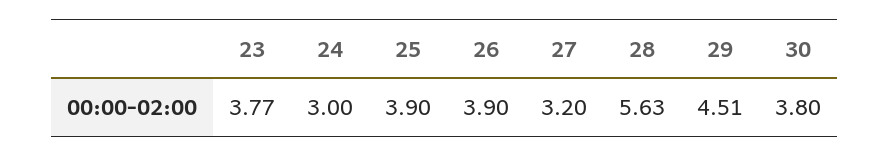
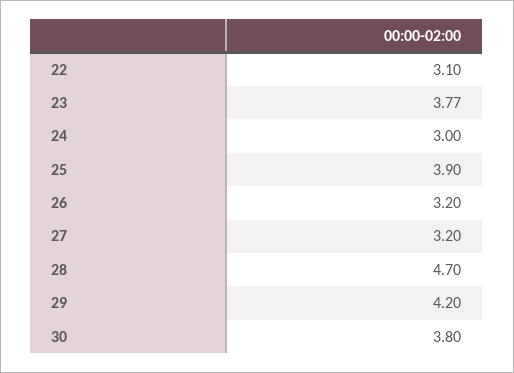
  {
    "23": 3.77,
    "24": 3,
    "25": 3.9,
-   "26": 3.9,
+   "26": 3.2,
    "27": 3.2,
-   "28": 5.63,
+   "28": 4.7,
-   "29": 4.51,
+   "29": 4.2,
-   "30": 3.8
+   "30": 3.8,
+   "22": 3.1
  }

